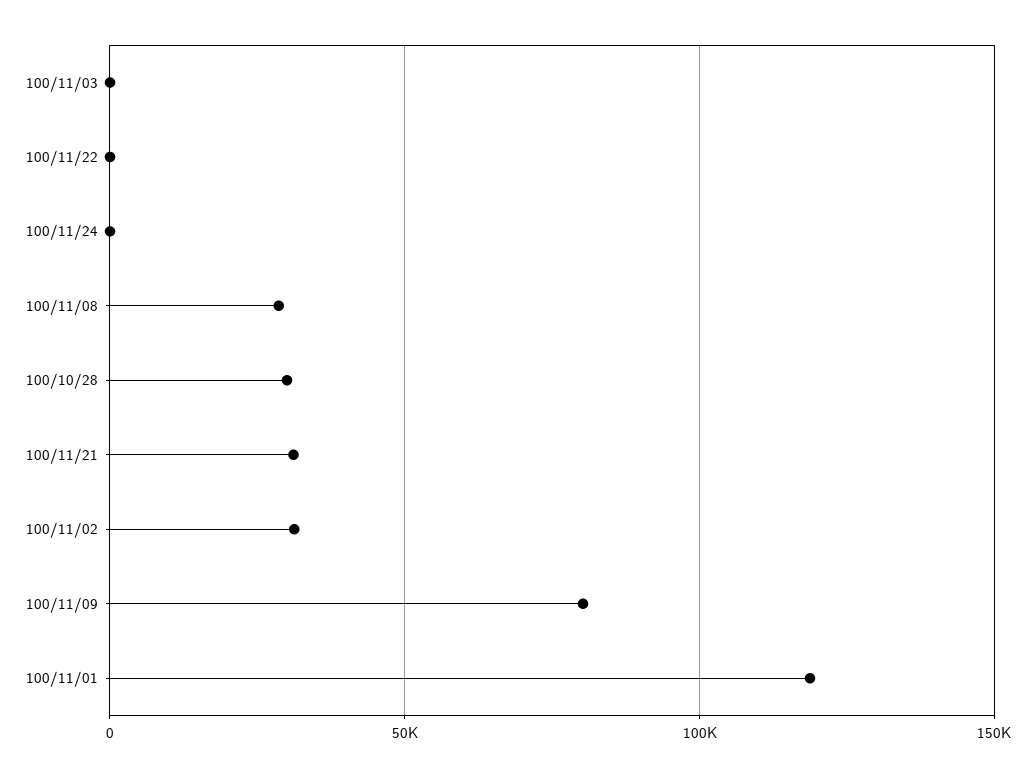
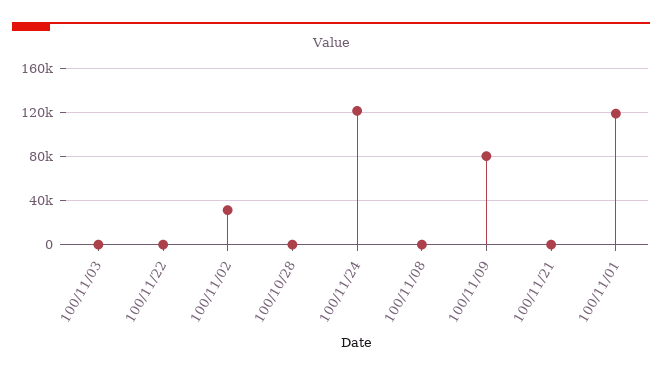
  {
    "100/11/03": 0,
    "100/11/22": 0,
-   "100/11/24": 0,
+   "100/11/24": 120000,
-   "100/11/08": 30000,
+   "100/11/08": 0,
-   "100/10/28": 30000,
+   "100/10/28": 0,
-   "100/11/21": 30000,
+   "100/11/21": 0,
    "100/11/02": 30000,
    "100/11/09": 80000,
    "100/11/01": 120000
  }

